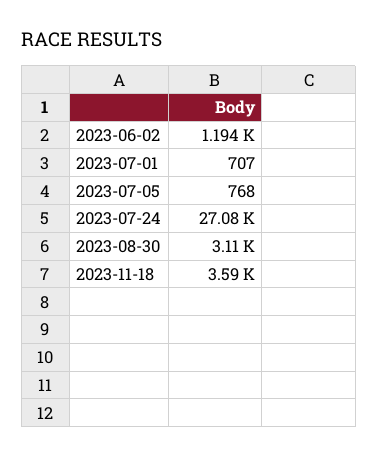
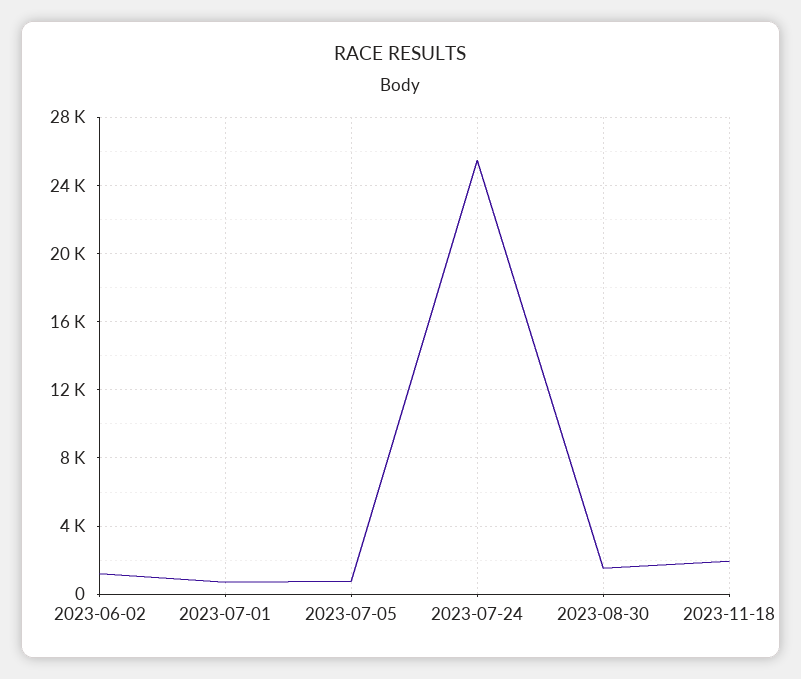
  {
    "2023-06-02": 1194,
    "2023-07-01": 707,
    "2023-07-05": 768,
-   "2023-07-24": 27080,
+   "2023-07-24": 25500,
-   "2023-08-30": 3110,
+   "2023-08-30": 1500,
-   "2023-11-18": 3590
+   "2023-11-18": 2000
  }

